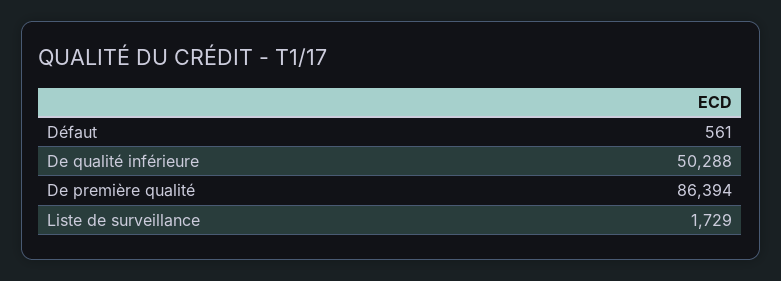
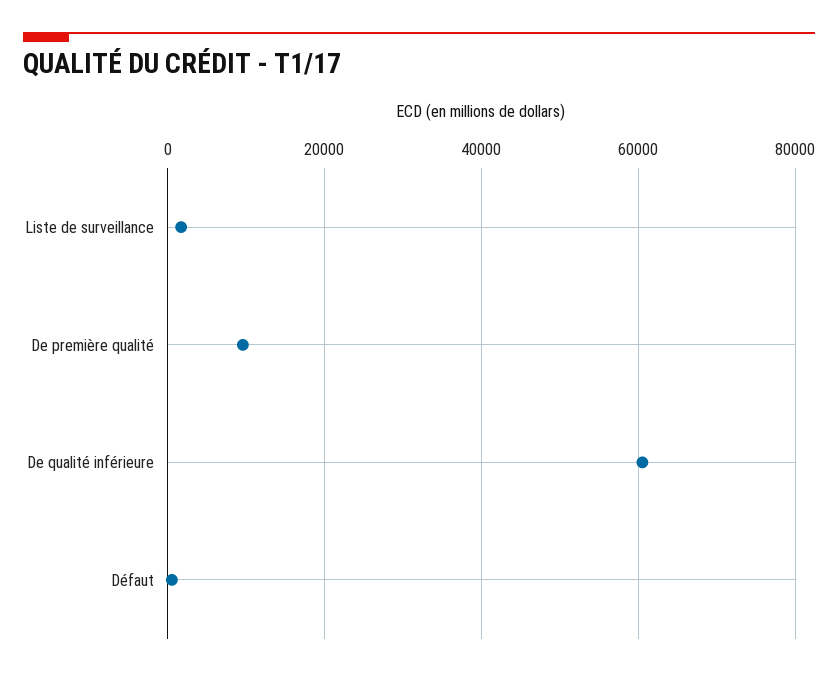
  {
    "Défaut": 561,
-   "De qualité inférieure": 50288,
+   "De qualité inférieure": 60000,
-   "De première qualité": 86394,
+   "De première qualité": 10000,
    "Liste de surveillance": 1729
  }

